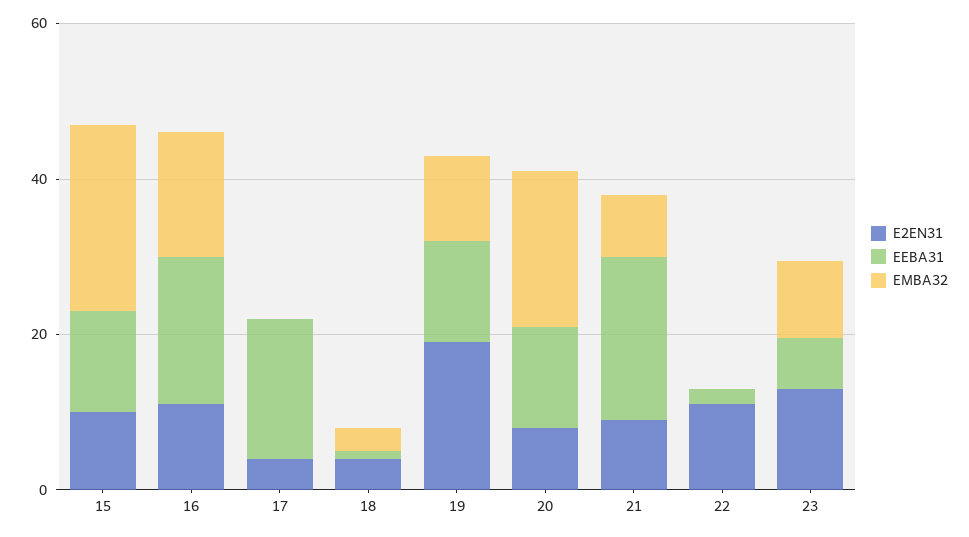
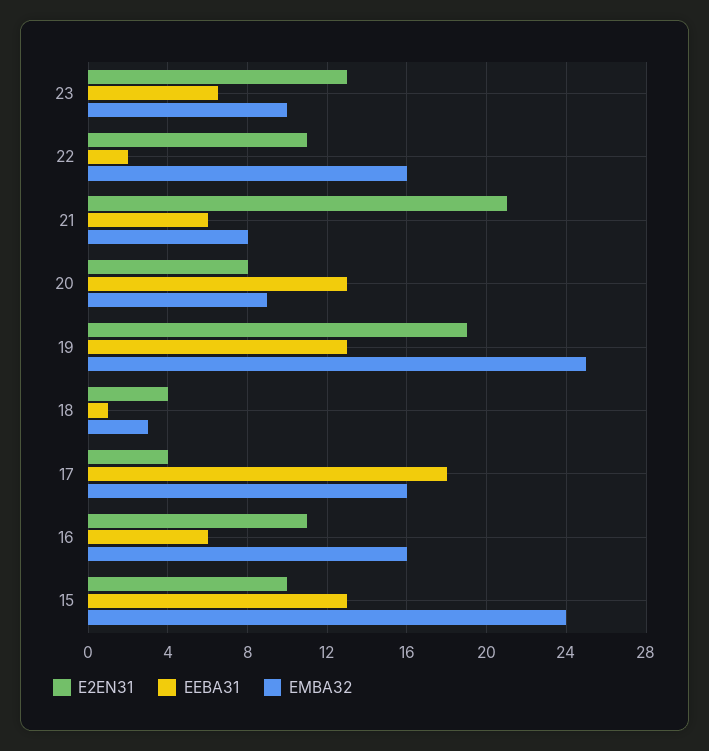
  {
    "E2EN31": {
      "15": 10,
      "16": 11,
      "17": 4,
      "18": 4,
      "19": 19,
      "20": 8,
-     "21": 10,
+     "21": 21,
      "22": 11,
      "23": 13
    },
    "EEBA31": {
      "15": 13,
-     "16": 20,
+     "16": 6,
      "17": 18,
      "18": 1,
      "19": 13,
      "20": 13,
-     "21": 20,
+     "21": 6,
      "22": 2,
      "23": 6.5
    },
    "EMBA32": {
      "15": 24,
      "16": 16,
-     "17": 0,
+     "17": 16,
      "18": 3,
-     "19": 10,
+     "19": 25,
-     "20": 20,
+     "20": 9,
      "21": 8,
-     "22": 0,
+     "22": 16,
      "23": 10
    }
  }

